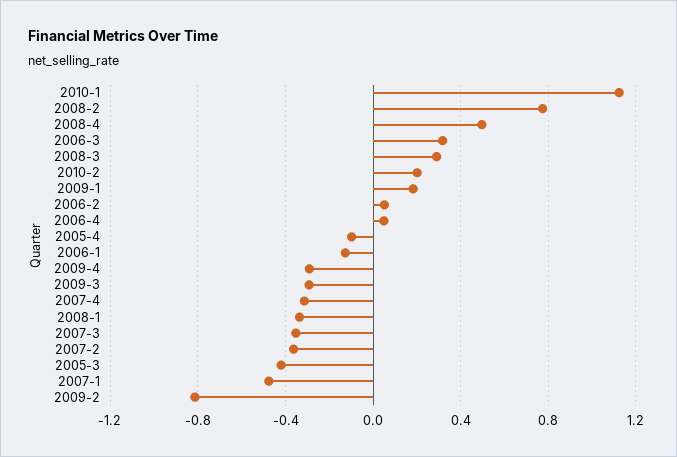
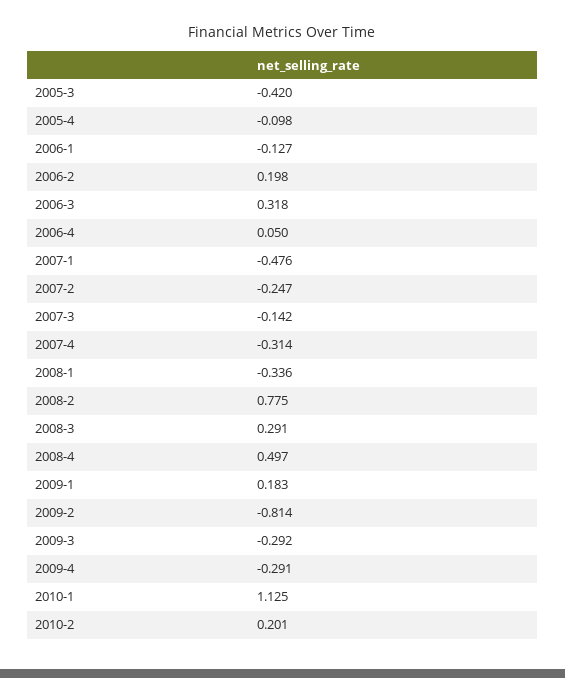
  {
    "2010-1": 1.125,
    "2008-2": 0.775,
    "2008-4": 0.497,
    "2006-3": 0.318,
    "2008-3": 0.291,
    "2010-2": 0.201,
    "2009-1": 0.183,
-   "2006-2": 0.05,
+   "2006-2": 0.198,
    "2006-4": 0.05,
    "2005-4": -0.098,
    "2006-1": -0.127,
    "2009-4": -0.291,
    "2009-3": -0.292,
    "2007-4": -0.314,
    "2008-1": -0.336,
-   "2007-3": -0.35,
+   "2007-3": -0.142,
-   "2007-2": -0.35,
+   "2007-2": -0.247,
    "2005-3": -0.42,
    "2007-1": -0.476,
    "2009-2": -0.814
  }

